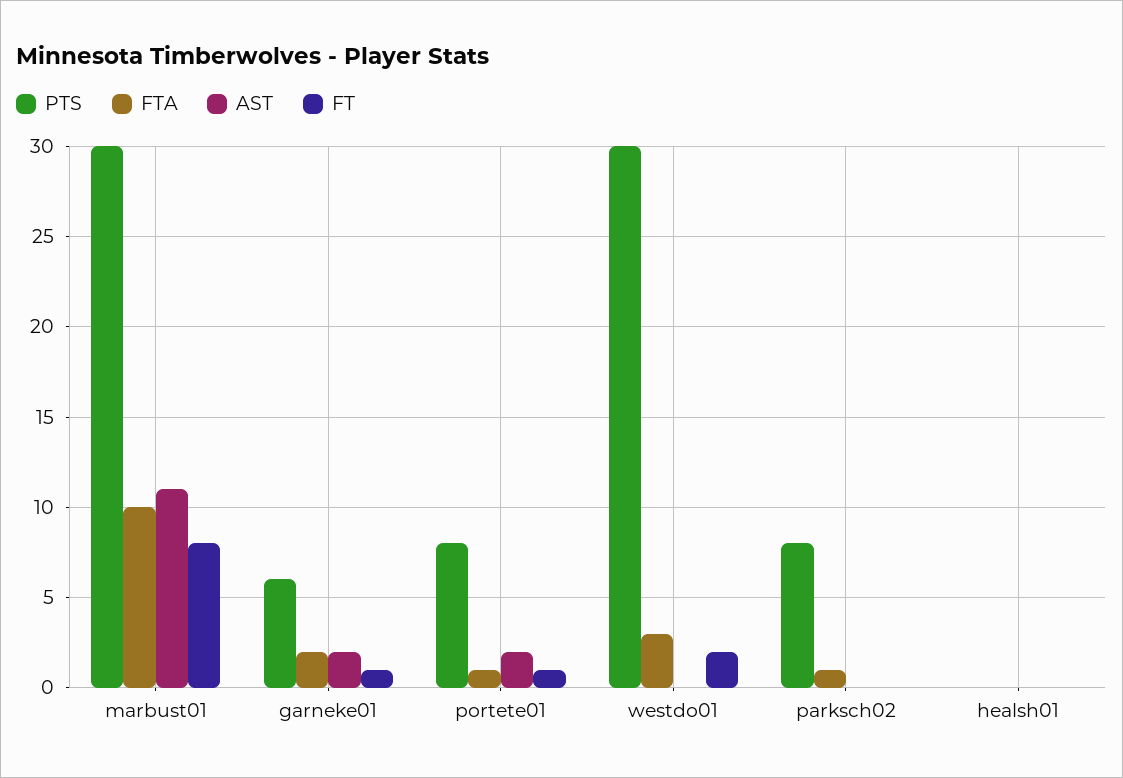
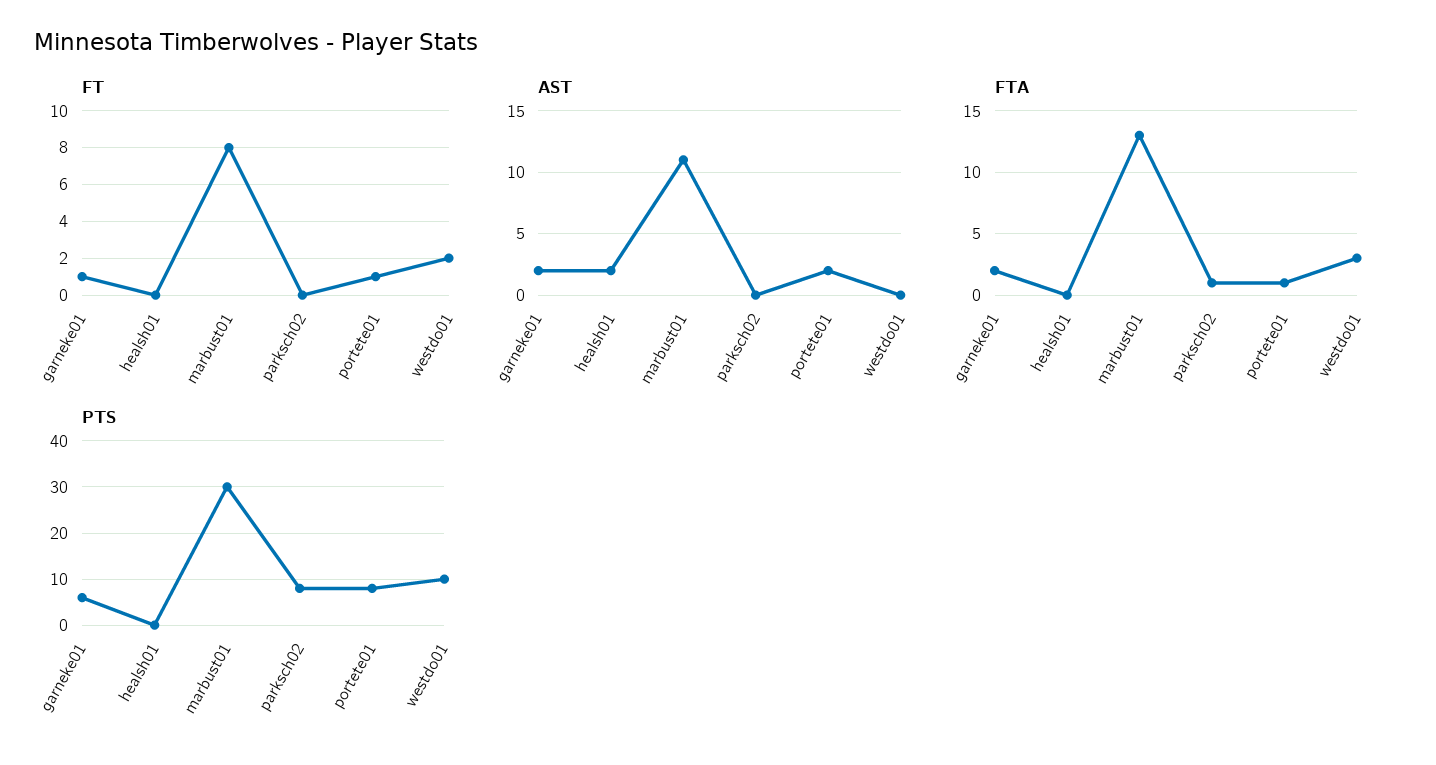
  {
    "PTS": {
      "marbust01": 30,
      "garneke01": 6,
      "portete01": 8,
-     "westdo01": 30,
+     "westdo01": 10,
      "parksch02": 8,
      "healsh01": 0
    },
    "FTA": {
-     "marbust01": 10,
+     "marbust01": 13,
      "garneke01": 2,
      "portete01": 1,
      "westdo01": 3,
      "parksch02": 1,
      "healsh01": 0
    },
    "AST": {
      "marbust01": 11,
      "garneke01": 2,
      "portete01": 2,
      "westdo01": 0,
      "parksch02": 0,
-     "healsh01": 0
+     "healsh01": 2
    },
    "FT": {
      "marbust01": 8,
      "garneke01": 1,
      "portete01": 1,
      "westdo01": 2,
      "parksch02": 0,
      "healsh01": 0
    }
  }

